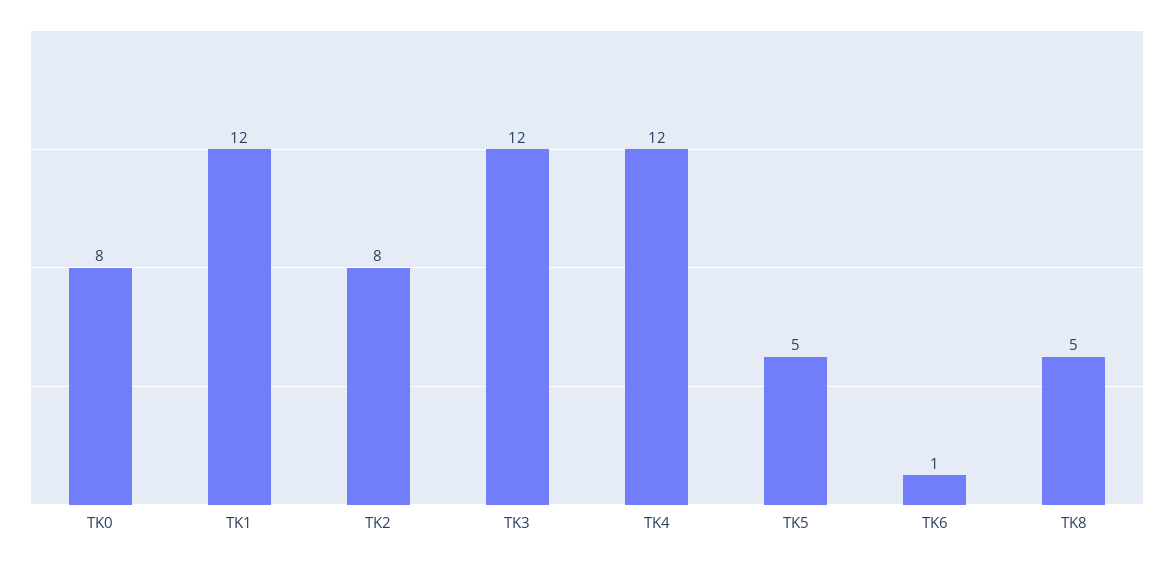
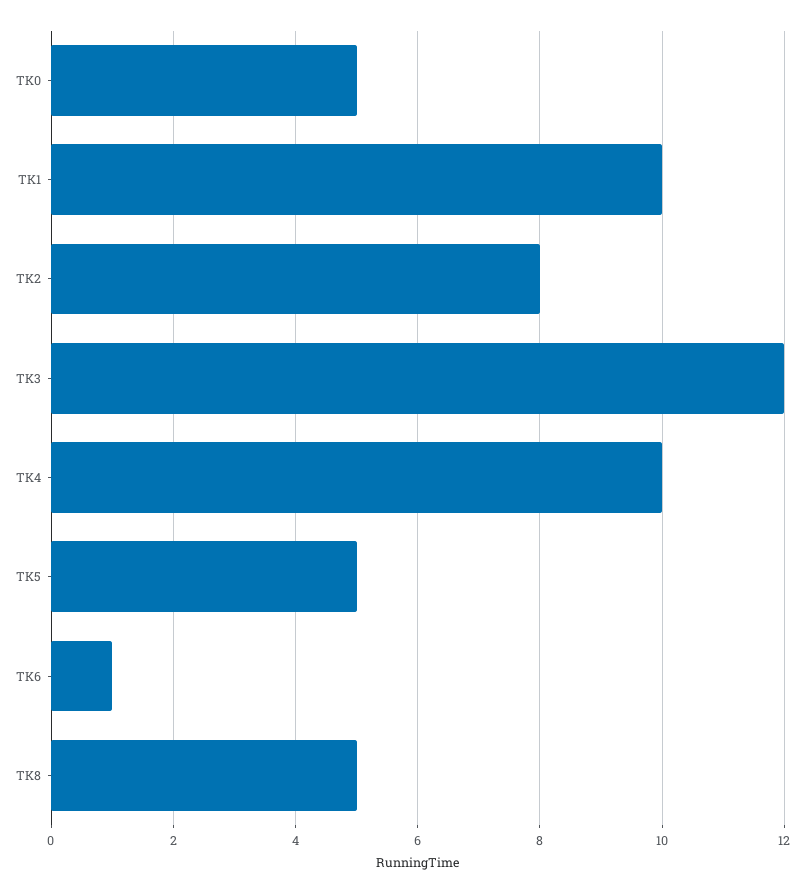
  {
-   "TK0": 8,
+   "TK0": 5,
-   "TK1": 12,
+   "TK1": 10,
    "TK2": 8,
    "TK3": 12,
-   "TK4": 12,
+   "TK4": 10,
    "TK5": 5,
    "TK6": 1,
    "TK8": 5
  }

